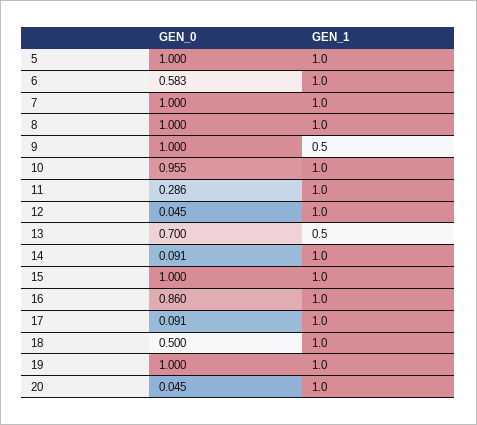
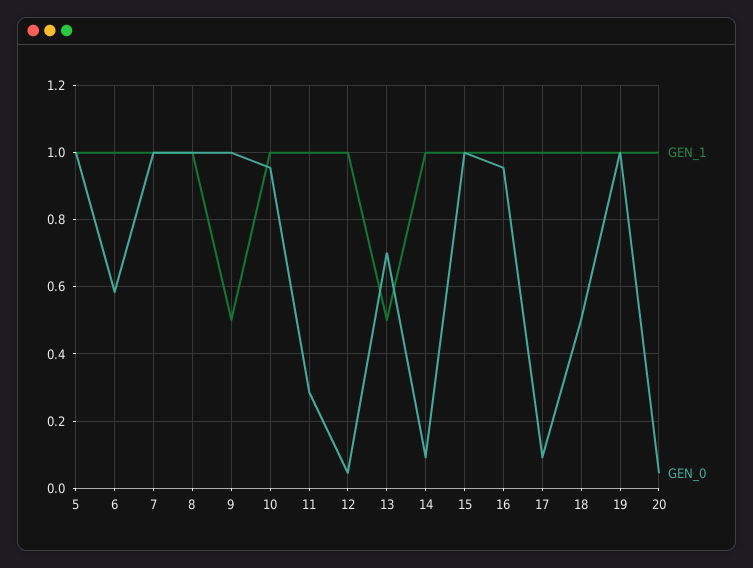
  {
    "GEN_0": {
      "5": 1,
      "6": 0.583,
      "7": 1,
      "8": 1,
      "9": 1,
      "10": 0.955,
      "11": 0.286,
      "12": 0.045,
      "13": 0.7,
      "14": 0.091,
      "15": 1,
-     "16": 0.86,
+     "16": 0.96,
      "17": 0.091,
      "18": 0.5,
      "19": 1,
      "20": 0.045
    },
    "GEN_1": {
      "5": 1,
      "6": 1,
      "7": 1,
      "8": 1,
      "9": 0.5,
      "10": 1,
      "11": 1,
      "12": 1,
      "13": 0.5,
      "14": 1,
      "15": 1,
      "16": 1,
      "17": 1,
      "18": 1,
      "19": 1,
      "20": 1
    }
  }

